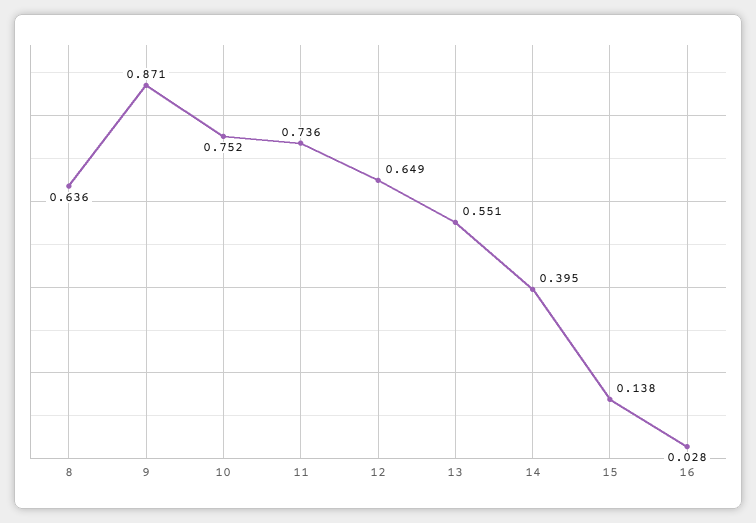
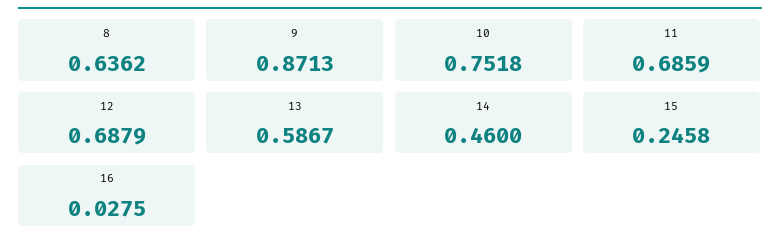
  {
    "8": 0.6362,
    "9": 0.8713,
    "10": 0.7518,
-   "11": 0.736,
+   "11": 0.6859,
-   "12": 0.649,
+   "12": 0.6879,
-   "13": 0.551,
+   "13": 0.5867,
-   "14": 0.395,
+   "14": 0.46,
-   "15": 0.138,
+   "15": 0.2458,
    "16": 0.0275
  }

